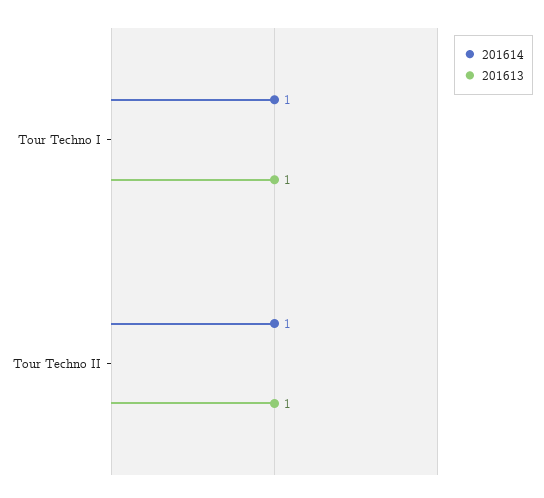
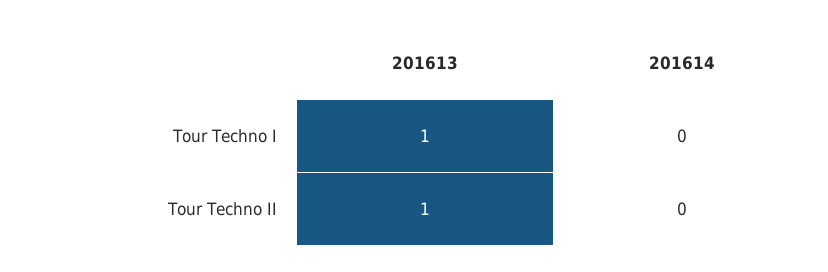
  {
    "201614": {
-     "Tour Techno I": 1,
+     "Tour Techno I": 0,
-     "Tour Techno II": 1
+     "Tour Techno II": 0
    },
    "201613": {
      "Tour Techno I": 1,
      "Tour Techno II": 1
    }
  }

